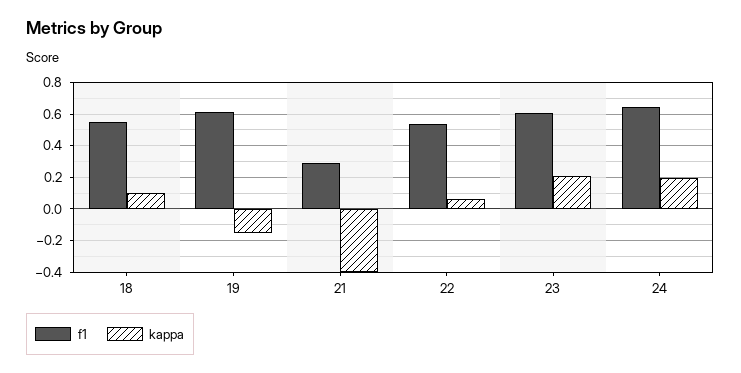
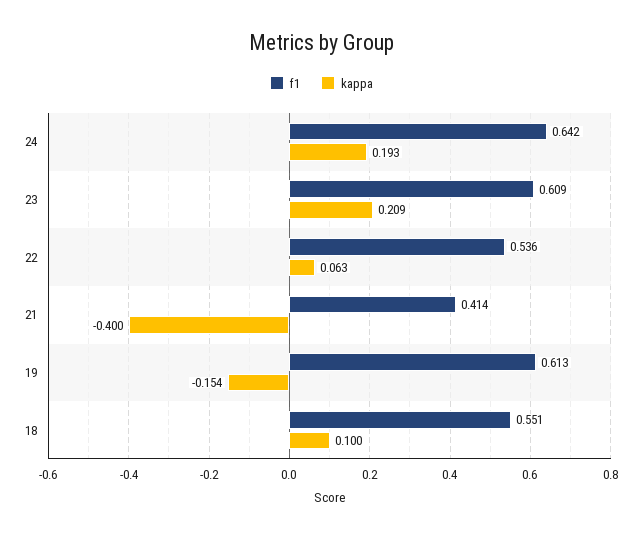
  {
    "f1": {
      "18": 0.551,
      "19": 0.613,
-     "21": 0.3,
+     "21": 0.414,
      "22": 0.536,
      "23": 0.609,
      "24": 0.642
    },
    "kappa": {
      "18": 0.1,
      "19": -0.154,
      "21": -0.4,
      "22": 0.063,
      "23": 0.209,
      "24": 0.193
    }
  }

